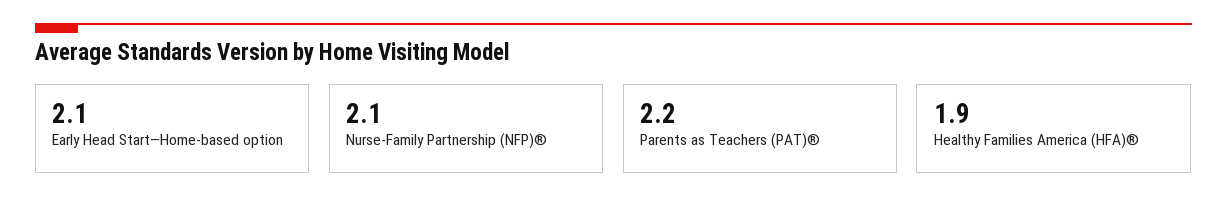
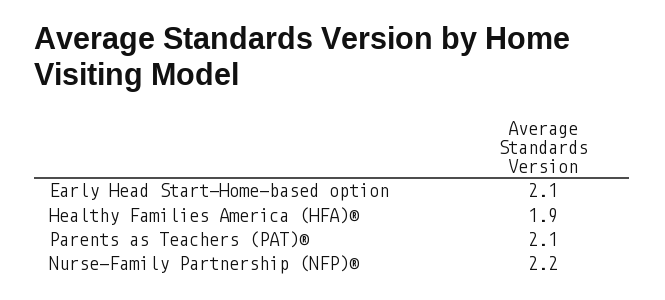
  {
    "Early Head Start—Home-based option": 2.1,
-   "Nurse-Family Partnership (NFP)®": 2.1,
+   "Nurse-Family Partnership (NFP)®": 2.2,
-   "Parents as Teachers (PAT)®": 2.2,
+   "Parents as Teachers (PAT)®": 2.1,
    "Healthy Families America (HFA)®": 1.9
  }

